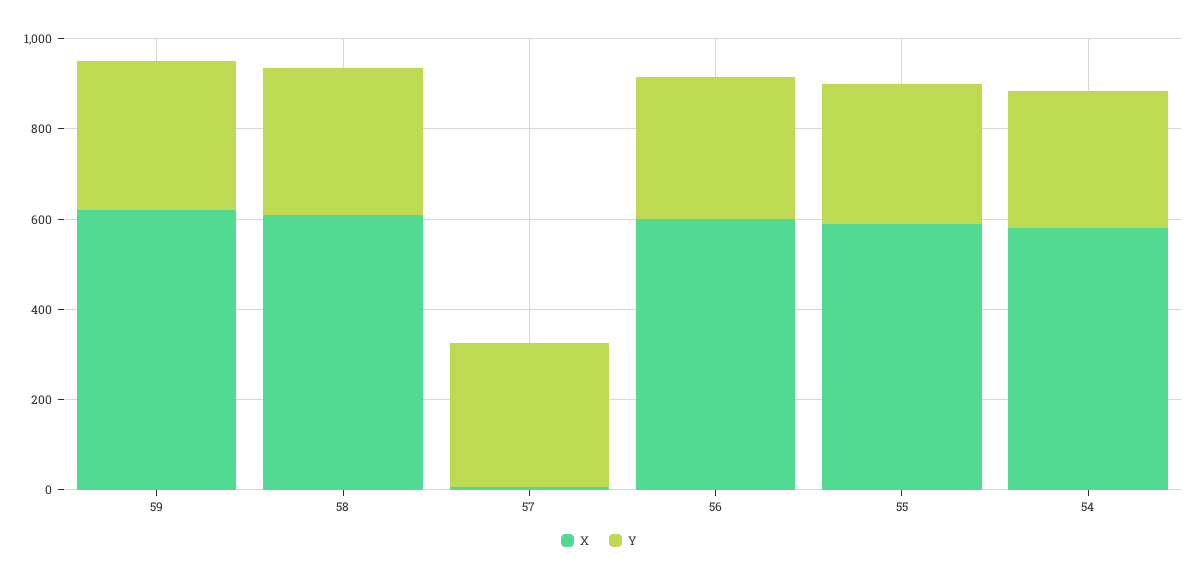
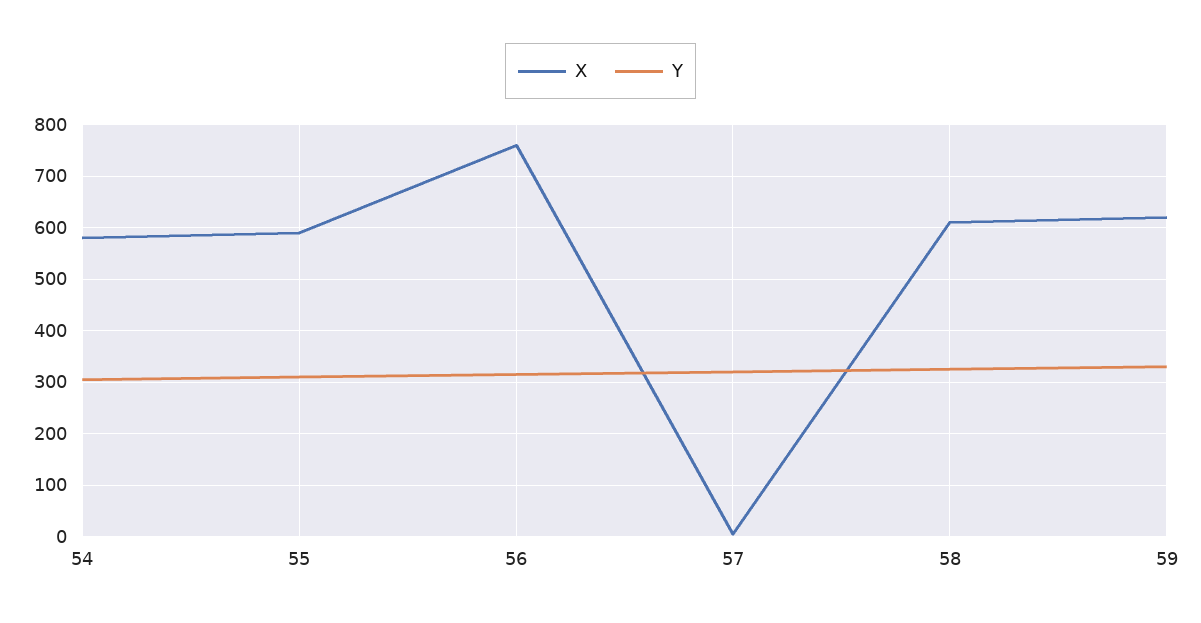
  {
    "X": {
      "59": 620,
      "58": 620,
      "57": 0,
-     "56": 600,
+     "56": 760,
      "55": 600,
      "54": 580
    },
    "Y": {
      "59": 340,
      "58": 320,
      "57": 320,
      "56": 320,
      "55": 320,
      "54": 300
    }
  }

